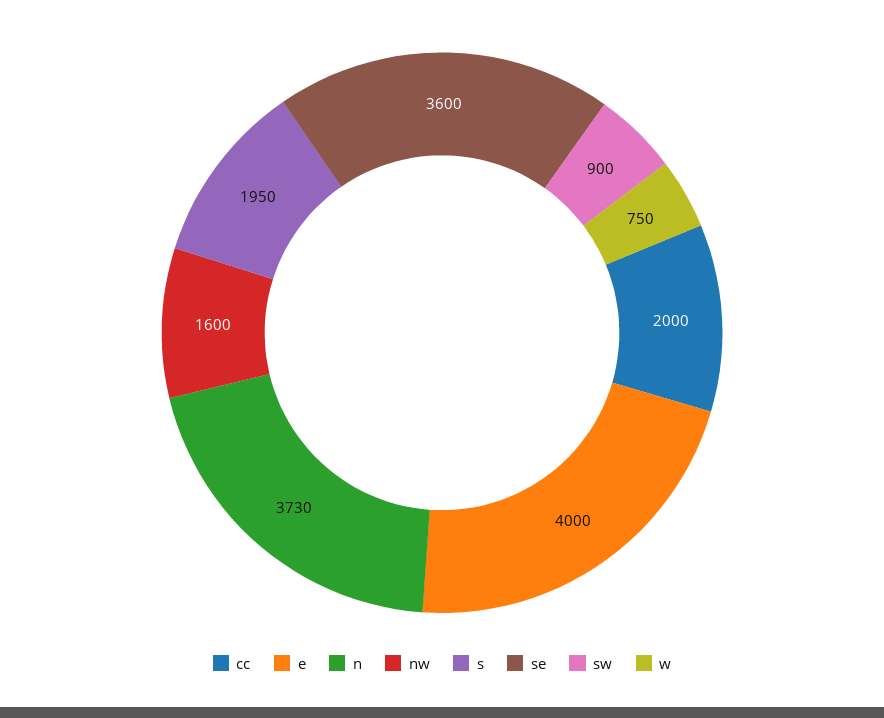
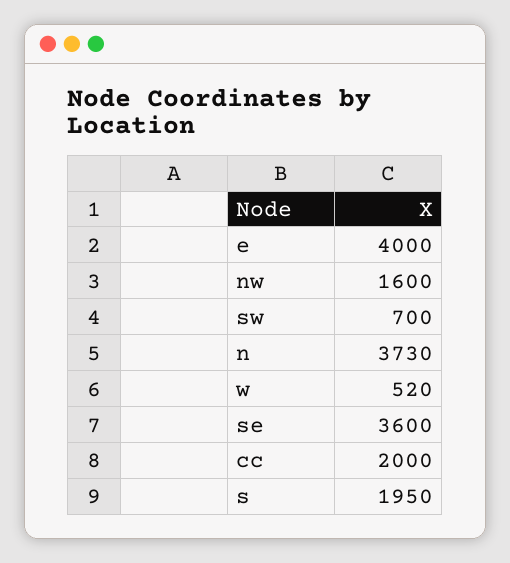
  {
    "cc": 2000,
    "e": 4000,
    "n": 3730,
    "nw": 1600,
    "s": 1950,
    "se": 3600,
-   "sw": 900,
+   "sw": 700,
-   "w": 750
+   "w": 520
  }

